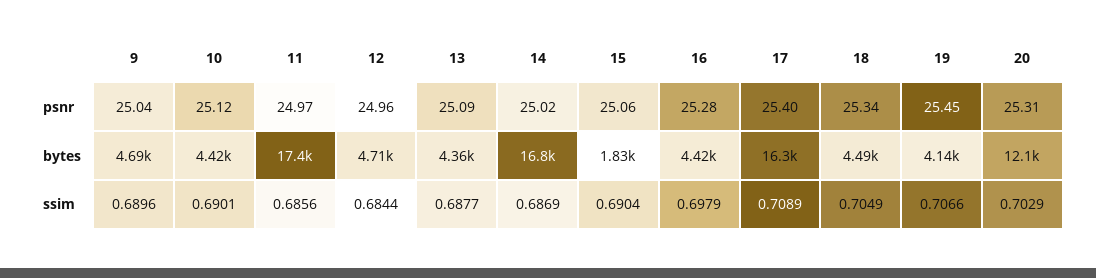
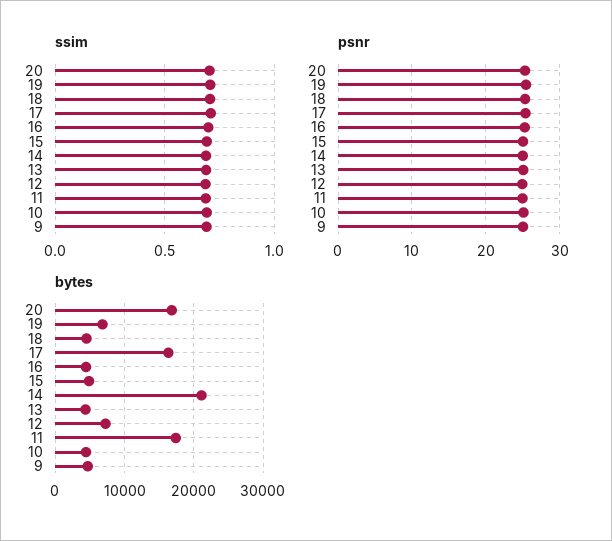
  {
    "psnr": {
      "9": 25.04,
      "10": 25.12,
      "11": 24.97,
      "12": 24.96,
      "13": 25.09,
      "14": 25.02,
      "15": 25.06,
      "16": 25.28,
      "17": 25.4,
      "18": 25.34,
      "19": 25.45,
      "20": 25.31
    },
    "bytes": {
      "9": 4690,
      "10": 4420,
      "11": 17400,
-     "12": 4710,
+     "12": 7000,
      "13": 4360,
-     "14": 16800,
+     "14": 21000,
-     "15": 1830,
+     "15": 5000,
      "16": 4420,
      "17": 16300,
      "18": 4490,
-     "19": 4140,
+     "19": 7000,
-     "20": 12100
+     "20": 17000
    },
    "ssim": {
      "9": 0.6896,
      "10": 0.6901,
      "11": 0.6856,
      "12": 0.6844,
      "13": 0.6877,
      "14": 0.6869,
      "15": 0.6904,
      "16": 0.6979,
      "17": 0.7089,
      "18": 0.7049,
      "19": 0.7066,
      "20": 0.7029
    }
  }

